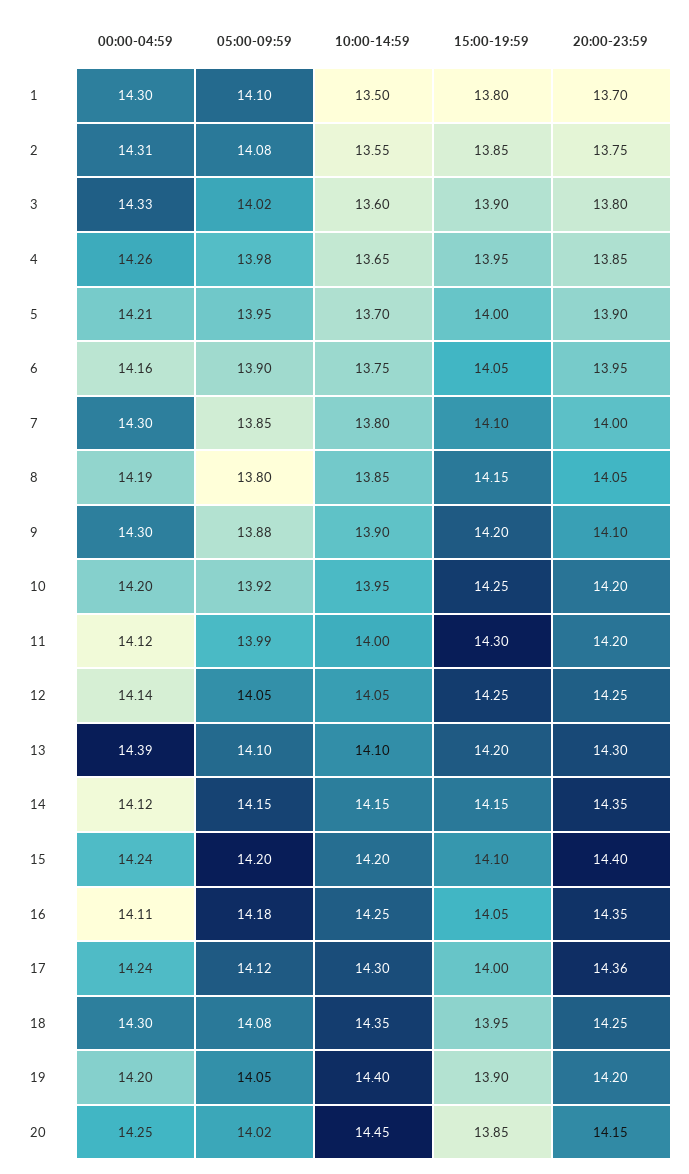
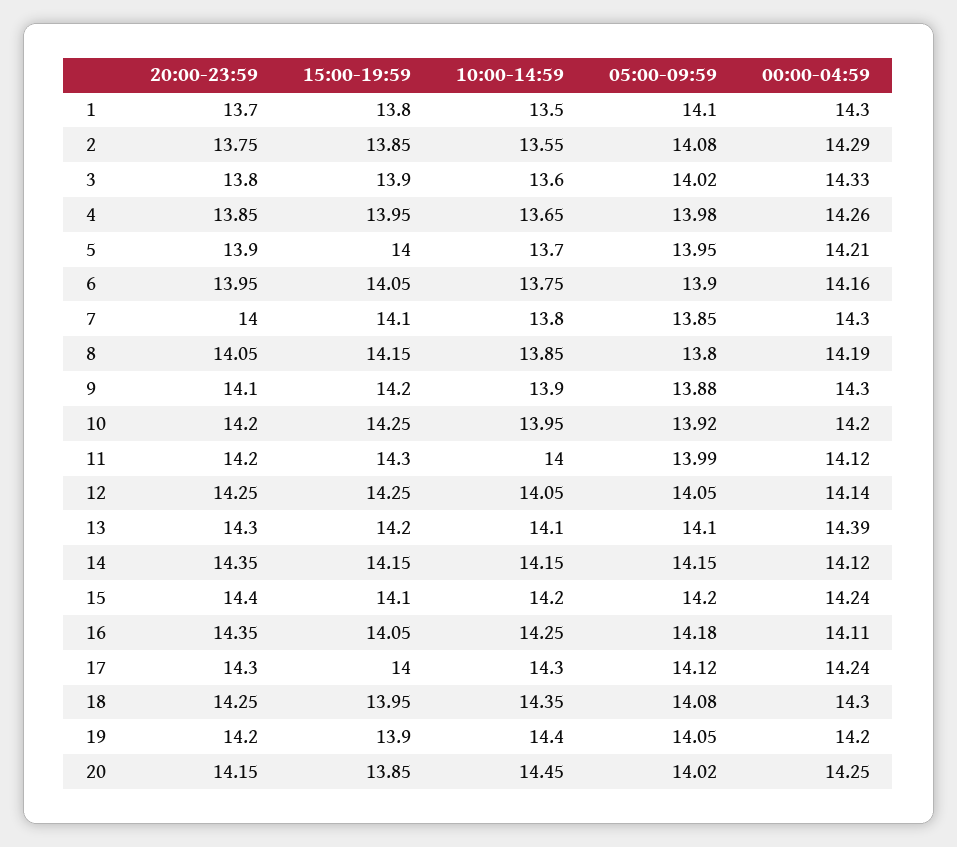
  {
    "00:00-04:59": {
      "1": 14.3,
-     "2": 14.31,
+     "2": 14.29,
      "3": 14.33,
      "4": 14.26,
      "5": 14.21,
      "6": 14.16,
      "7": 14.3,
      "8": 14.19,
      "9": 14.3,
      "10": 14.2,
      "11": 14.12,
      "12": 14.14,
      "13": 14.39,
      "14": 14.12,
      "15": 14.24,
      "16": 14.11,
      "17": 14.24,
      "18": 14.3,
      "19": 14.2,
      "20": 14.25
    },
    "05:00-09:59": {
      "1": 14.1,
      "2": 14.08,
      "3": 14.02,
      "4": 13.98,
      "5": 13.95,
      "6": 13.9,
      "7": 13.85,
      "8": 13.8,
      "9": 13.88,
      "10": 13.92,
      "11": 13.99,
      "12": 14.05,
      "13": 14.1,
      "14": 14.15,
      "15": 14.2,
      "16": 14.18,
      "17": 14.12,
      "18": 14.08,
      "19": 14.05,
      "20": 14.02
    },
    "10:00-14:59": {
      "1": 13.5,
      "2": 13.55,
      "3": 13.6,
      "4": 13.65,
      "5": 13.7,
      "6": 13.75,
      "7": 13.8,
      "8": 13.85,
      "9": 13.9,
      "10": 13.95,
      "11": 14,
      "12": 14.05,
      "13": 14.1,
      "14": 14.15,
      "15": 14.2,
      "16": 14.25,
      "17": 14.3,
      "18": 14.35,
      "19": 14.4,
      "20": 14.45
    },
    "15:00-19:59": {
      "1": 13.8,
      "2": 13.85,
      "3": 13.9,
      "4": 13.95,
      "5": 14,
      "6": 14.05,
      "7": 14.1,
      "8": 14.15,
      "9": 14.2,
      "10": 14.25,
      "11": 14.3,
      "12": 14.25,
      "13": 14.2,
      "14": 14.15,
      "15": 14.1,
      "16": 14.05,
      "17": 14,
      "18": 13.95,
      "19": 13.9,
      "20": 13.85
    },
    "20:00-23:59": {
      "1": 13.7,
      "2": 13.75,
      "3": 13.8,
      "4": 13.85,
      "5": 13.9,
      "6": 13.95,
      "7": 14,
      "8": 14.05,
      "9": 14.1,
      "10": 14.2,
      "11": 14.2,
      "12": 14.25,
      "13": 14.3,
      "14": 14.35,
      "15": 14.4,
      "16": 14.35,
-     "17": 14.36,
+     "17": 14.3,
      "18": 14.25,
      "19": 14.2,
      "20": 14.15
    }
  }

